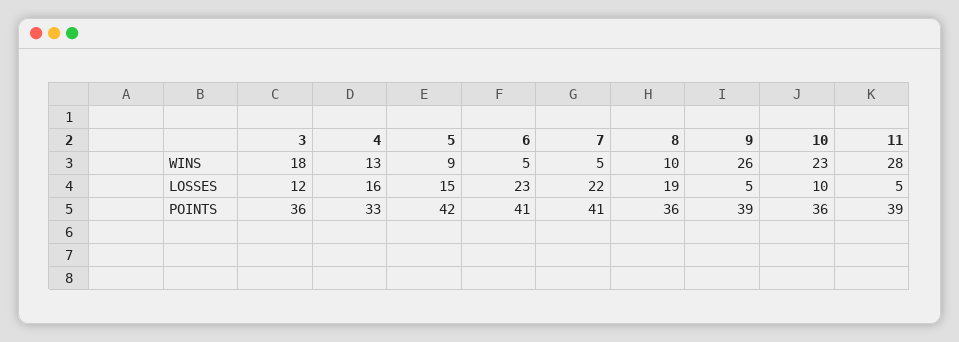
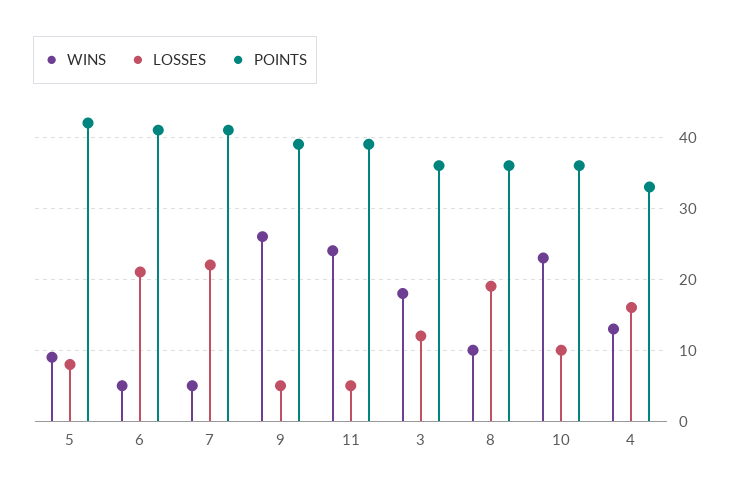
  {
    "WINS": {
      "3": 18,
      "4": 13,
      "5": 9,
      "6": 5,
      "7": 5,
      "8": 10,
      "9": 26,
      "10": 23,
-     "11": 28
+     "11": 24
    },
    "LOSSES": {
      "3": 12,
      "4": 16,
-     "5": 15,
+     "5": 8,
-     "6": 23,
+     "6": 21,
      "7": 22,
      "8": 19,
      "9": 5,
      "10": 10,
      "11": 5
    },
    "POINTS": {
      "3": 36,
      "4": 33,
      "5": 42,
      "6": 41,
      "7": 41,
      "8": 36,
      "9": 39,
      "10": 36,
      "11": 39
    }
  }

